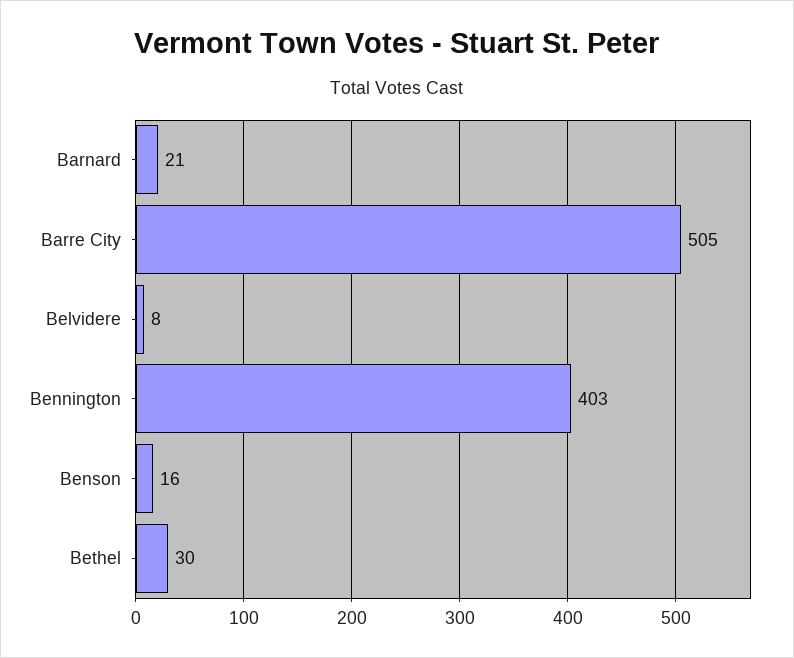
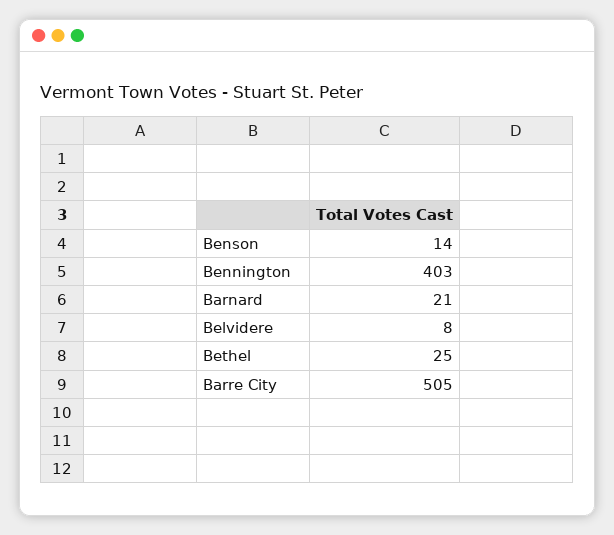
  {
    "Barnard": 21,
    "Barre City": 505,
    "Belvidere": 8,
    "Bennington": 403,
-   "Benson": 16,
+   "Benson": 14,
-   "Bethel": 30
+   "Bethel": 25
  }

